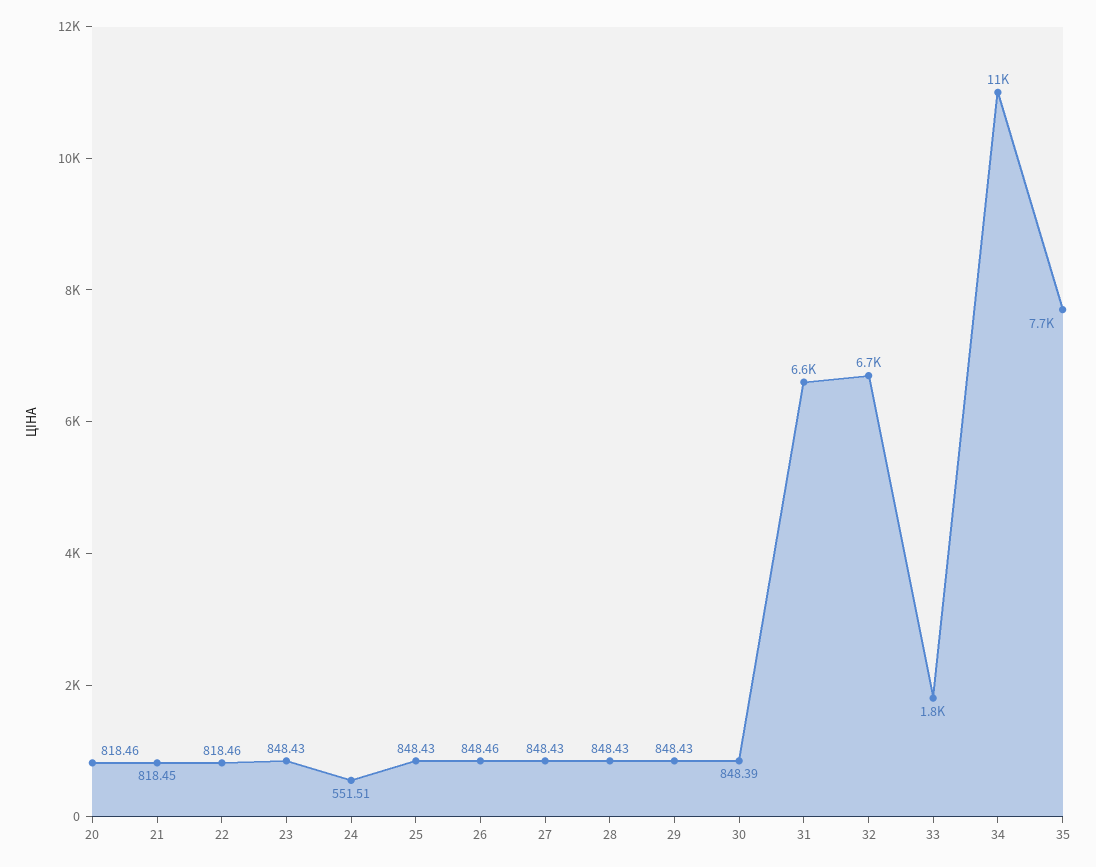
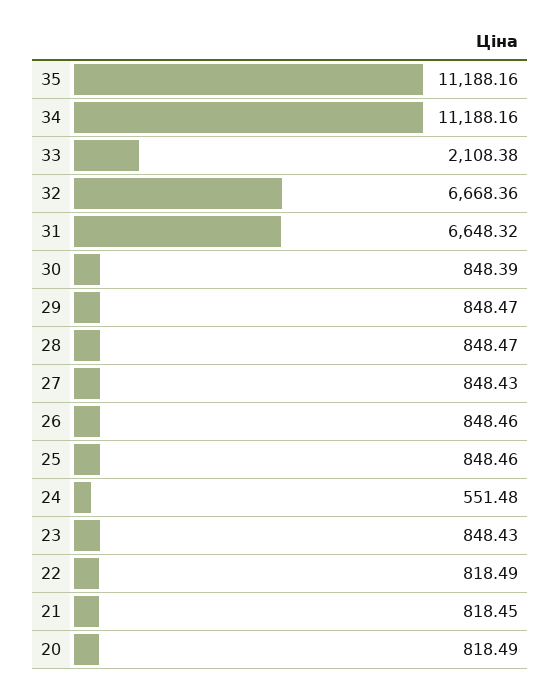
  {
-   "20": 818.46,
+   "20": 818.49,
    "21": 818.45,
-   "22": 818.46,
+   "22": 818.49,
    "23": 848.43,
-   "24": 551.51,
+   "24": 551.48,
-   "25": 848.43,
+   "25": 848.46,
    "26": 848.46,
    "27": 848.43,
-   "28": 848.43,
+   "28": 848.47,
-   "29": 848.43,
+   "29": 848.47,
    "30": 848.39,
    "31": 6648.32,
    "32": 6668.36,
-   "33": 1800,
+   "33": 2108.38,
    "34": 11188.16,
-   "35": 7700
+   "35": 11188.16
  }

